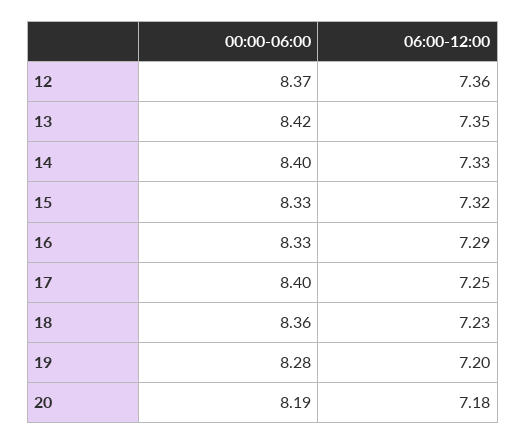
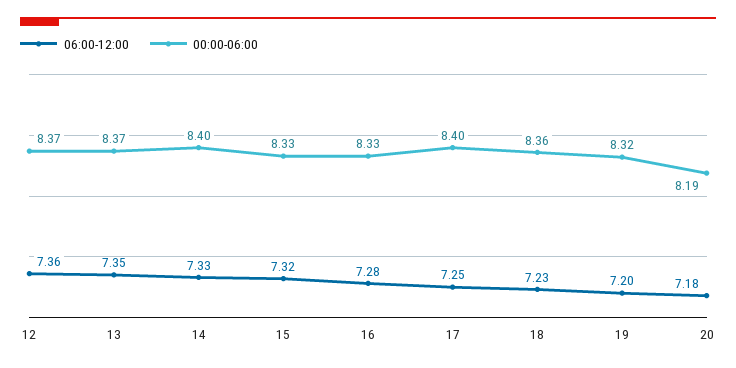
  {
    "00:00-06:00": {
      "12": 8.37,
-     "13": 8.42,
+     "13": 8.37,
      "14": 8.4,
      "15": 8.33,
      "16": 8.33,
      "17": 8.4,
      "18": 8.36,
-     "19": 8.28,
+     "19": 8.32,
      "20": 8.19
    },
    "06:00-12:00": {
      "12": 7.36,
      "13": 7.35,
      "14": 7.33,
      "15": 7.32,
-     "16": 7.29,
+     "16": 7.28,
      "17": 7.25,
      "18": 7.23,
      "19": 7.2,
      "20": 7.18
    }
  }

